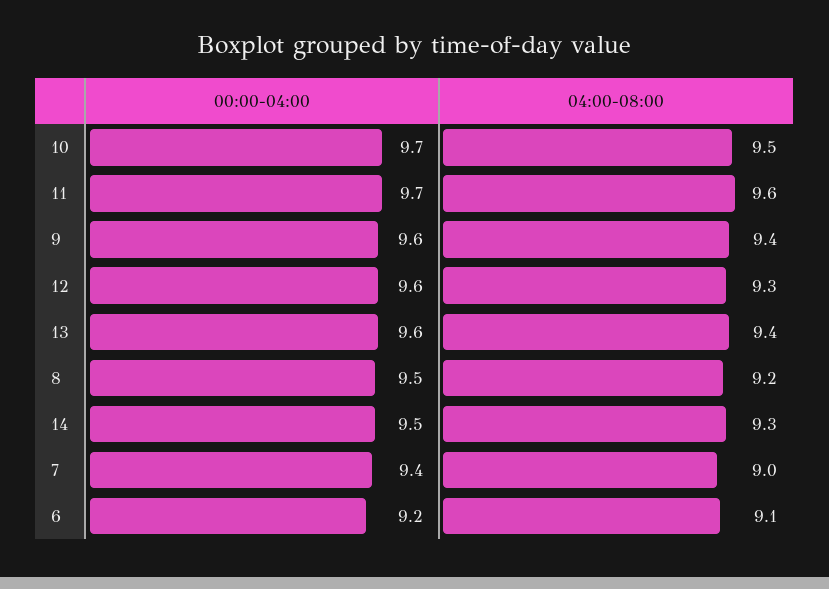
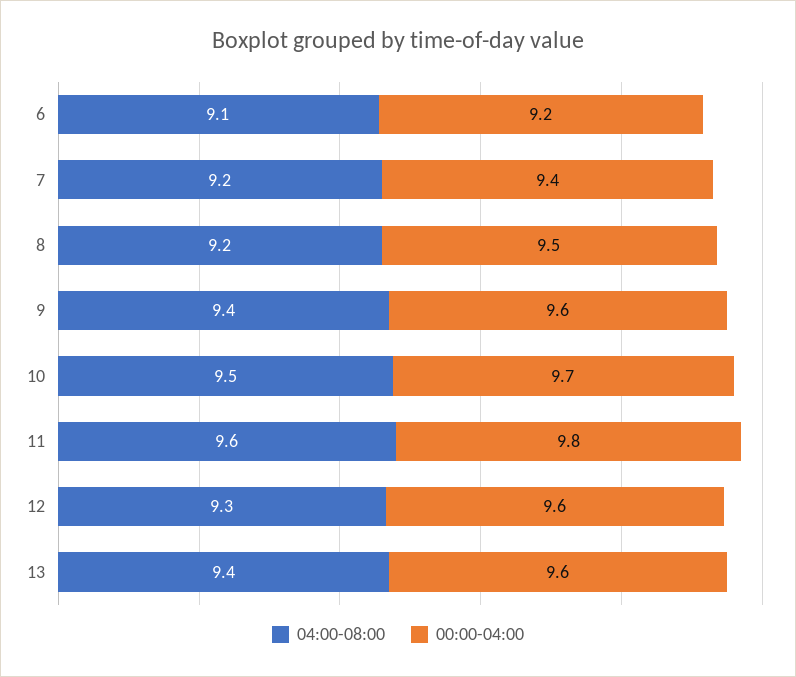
  {
    "00:00-04:00": {
      "10": 9.7,
-     "11": 9.7,
+     "11": 9.8,
      "9": 9.6,
      "12": 9.6,
      "13": 9.6,
      "8": 9.5,
-     "14": 9.5,
      "7": 9.4,
      "6": 9.2
    },
    "04:00-08:00": {
      "10": 9.5,
      "11": 9.6,
      "9": 9.4,
      "12": 9.3,
      "13": 9.4,
      "8": 9.2,
-     "14": 9.3,
-     "7": 9,
+     "7": 9.2,
      "6": 9.1
    }
  }

